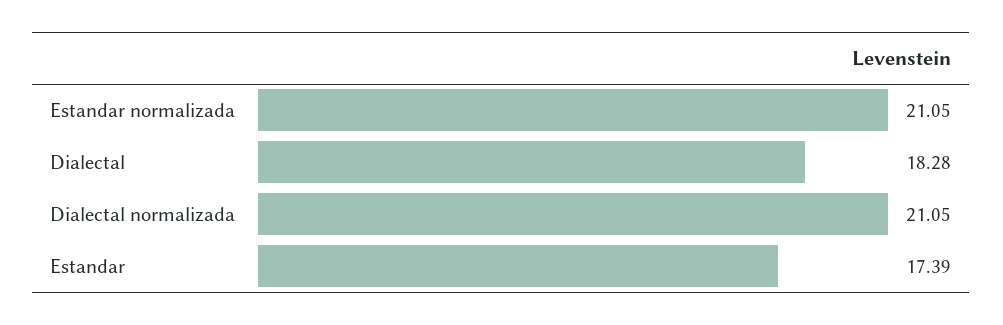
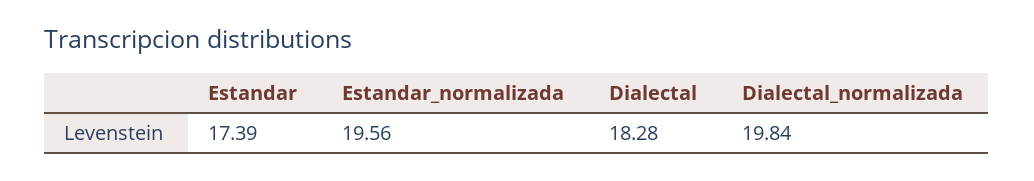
  {
-   "Estandar normalizada": 21.05,
+   "Estandar normalizada": 19.56,
    "Dialectal": 18.28,
-   "Dialectal normalizada": 21.05,
+   "Dialectal normalizada": 19.84,
    "Estandar": 17.39
  }

